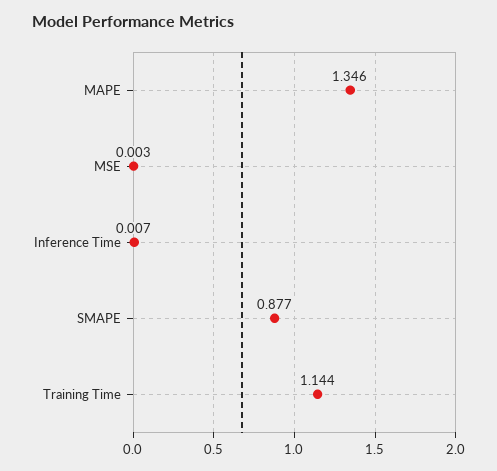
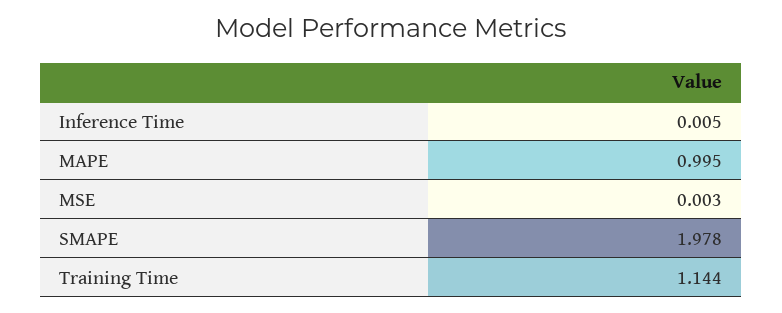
  {
-   "MAPE": 1.346,
+   "MAPE": 0.995,
    "MSE": 0.003,
-   "Inference Time": 0.007,
+   "Inference Time": 0.005,
-   "SMAPE": 0.877,
+   "SMAPE": 1.978,
    "Training Time": 1.144
  }

